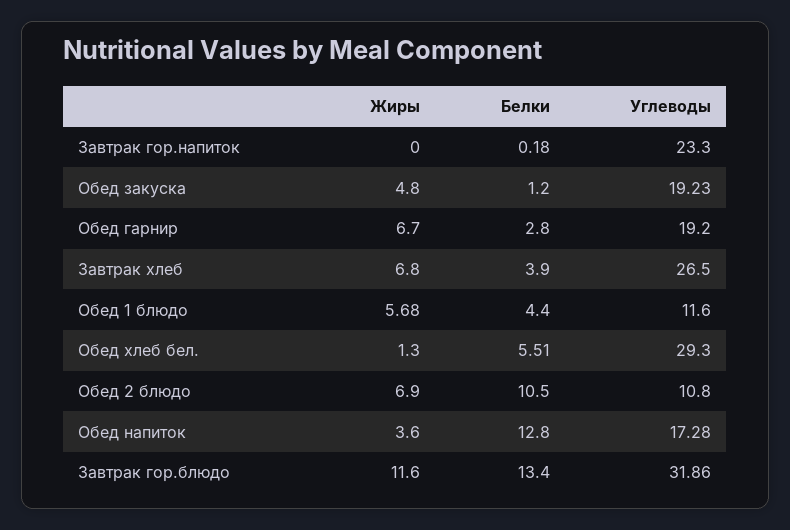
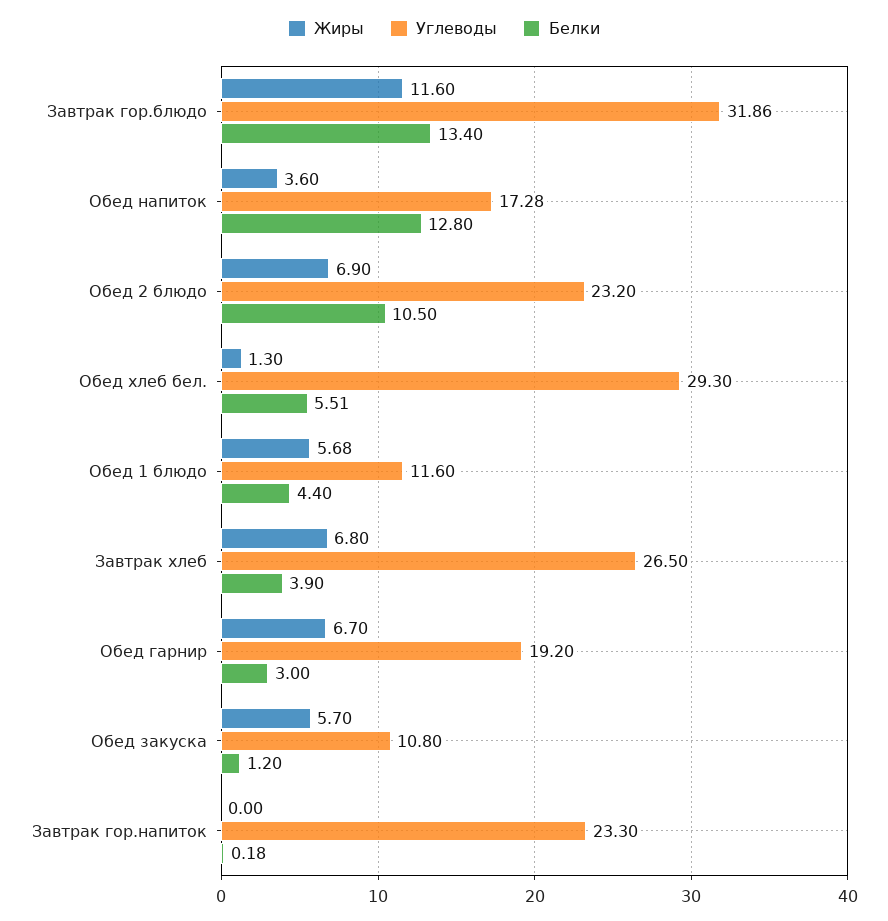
  {
    "Жиры": {
      "Завтрак гор.напиток": 0,
-     "Обед закуска": 4.8,
+     "Обед закуска": 5.7,
      "Обед гарнир": 6.7,
      "Завтрак хлеб": 6.8,
      "Обед 1 блюдо": 5.68,
      "Обед хлеб бел.": 1.3,
      "Обед 2 блюдо": 6.9,
      "Обед напиток": 3.6,
      "Завтрак гор.блюдо": 11.6
    },
    "Белки": {
      "Завтрак гор.напиток": 0.18,
      "Обед закуска": 1.2,
-     "Обед гарнир": 2.8,
+     "Обед гарнир": 3,
      "Завтрак хлеб": 3.9,
      "Обед 1 блюдо": 4.4,
      "Обед хлеб бел.": 5.51,
      "Обед 2 блюдо": 10.5,
      "Обед напиток": 12.8,
      "Завтрак гор.блюдо": 13.4
    },
    "Углеводы": {
      "Завтрак гор.напиток": 23.3,
-     "Обед закуска": 19.23,
+     "Обед закуска": 10.8,
      "Обед гарнир": 19.2,
      "Завтрак хлеб": 26.5,
      "Обед 1 блюдо": 11.6,
      "Обед хлеб бел.": 29.3,
-     "Обед 2 блюдо": 10.8,
+     "Обед 2 блюдо": 23.2,
      "Обед напиток": 17.28,
      "Завтрак гор.блюдо": 31.86
    }
  }

